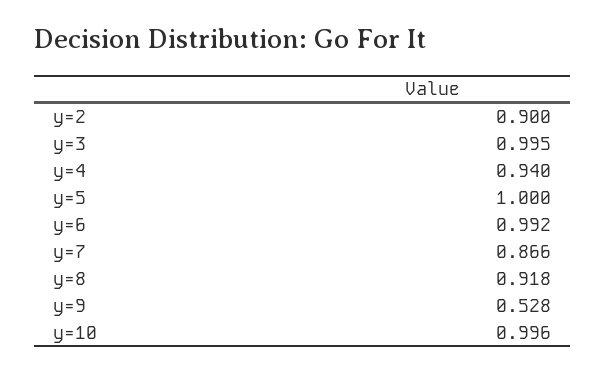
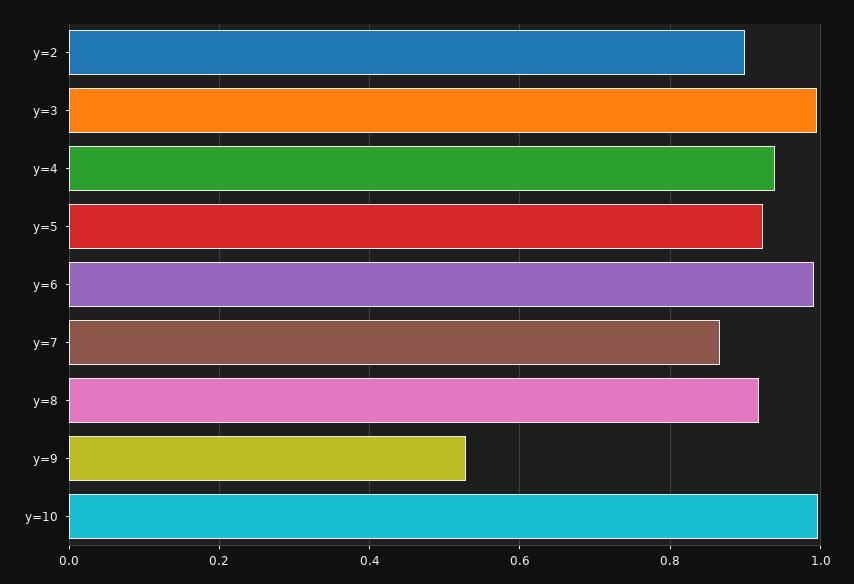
  {
    "y=2": 0.9,
    "y=3": 0.995,
    "y=4": 0.94,
-   "y=5": 1,
+   "y=5": 0.92,
    "y=6": 0.992,
    "y=7": 0.866,
    "y=8": 0.918,
    "y=9": 0.528,
    "y=10": 0.996
  }

